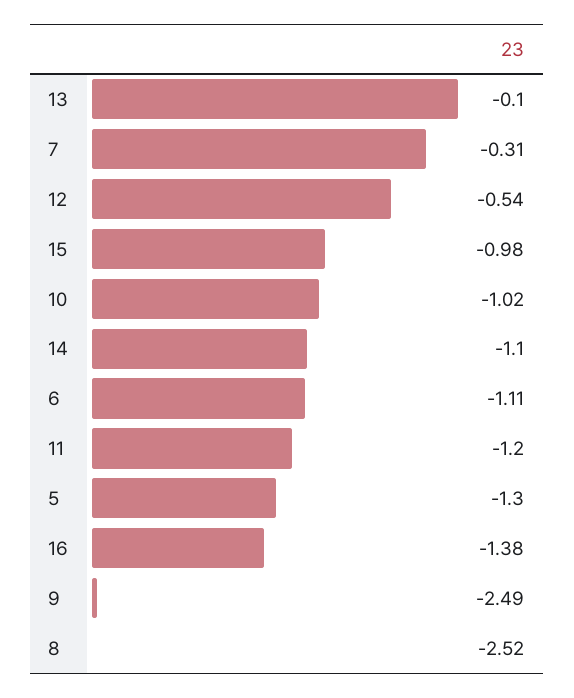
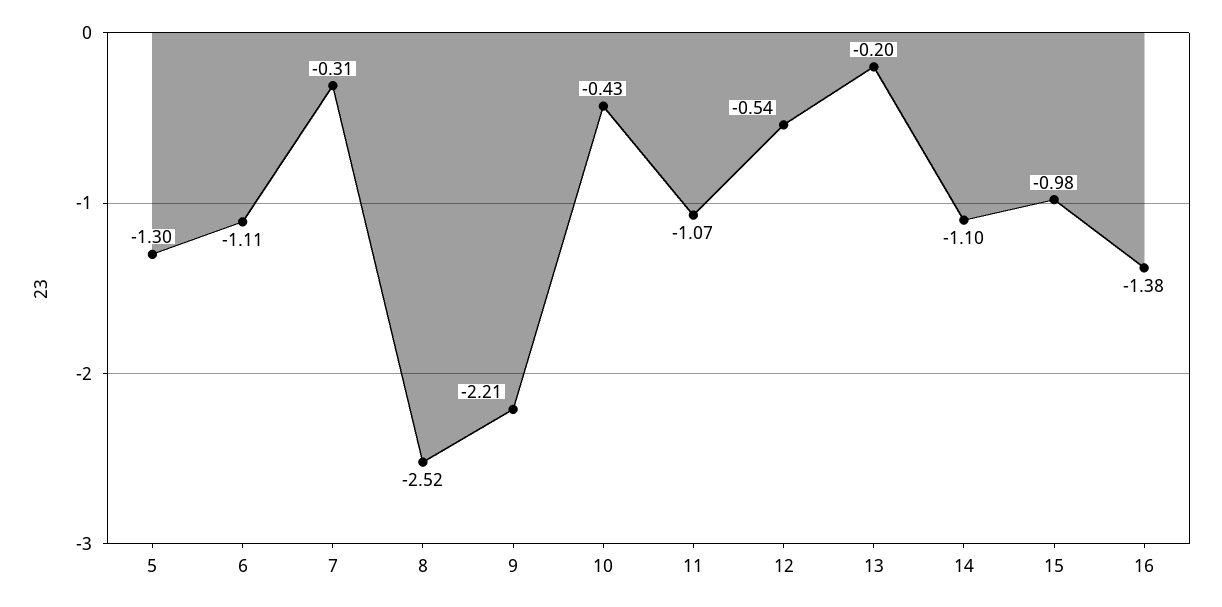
  {
-   "13": -0.1,
+   "13": -0.2,
    "7": -0.31,
    "12": -0.54,
    "15": -0.98,
-   "10": -1.02,
+   "10": -0.43,
    "14": -1.1,
    "6": -1.11,
-   "11": -1.2,
+   "11": -1.07,
    "5": -1.3,
    "16": -1.38,
-   "9": -2.49,
+   "9": -2.21,
    "8": -2.52
  }

